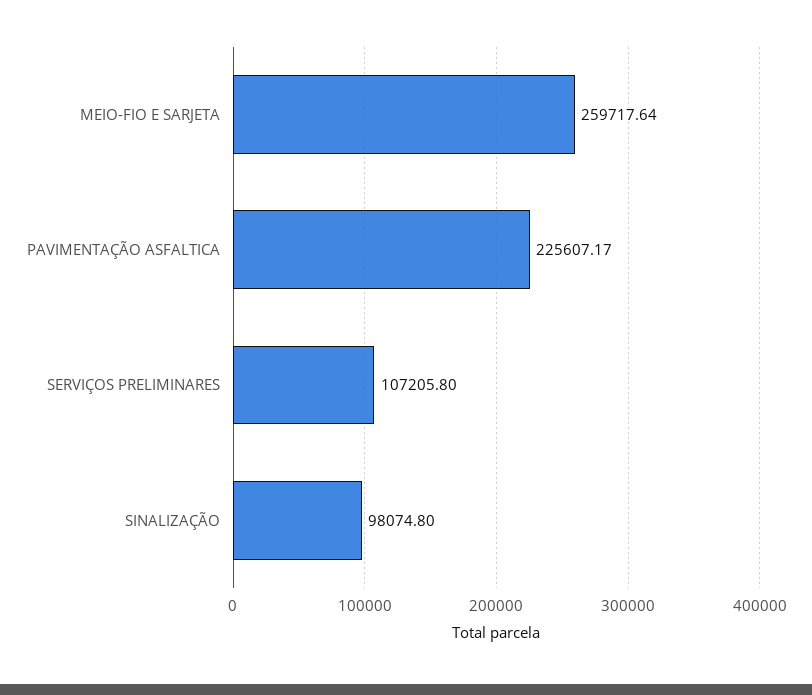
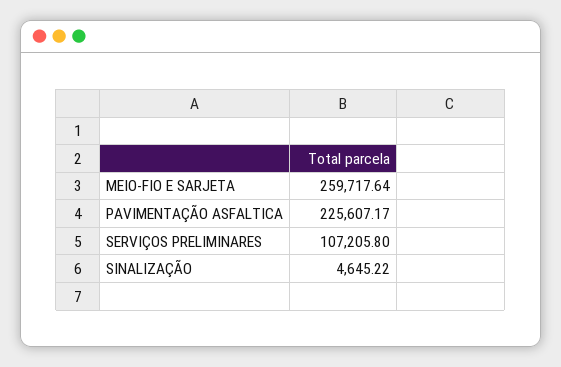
  {
    "MEIO-FIO E SARJETA": 259717.64,
    "PAVIMENTAÇÃO ASFALTICA": 225607.17,
    "SERVIÇOS PRELIMINARES": 107205.8,
-   "SINALIZAÇÃO": 98074.8
+   "SINALIZAÇÃO": 4645.22
  }

